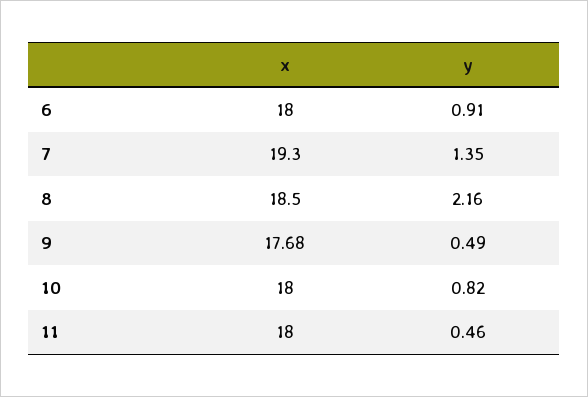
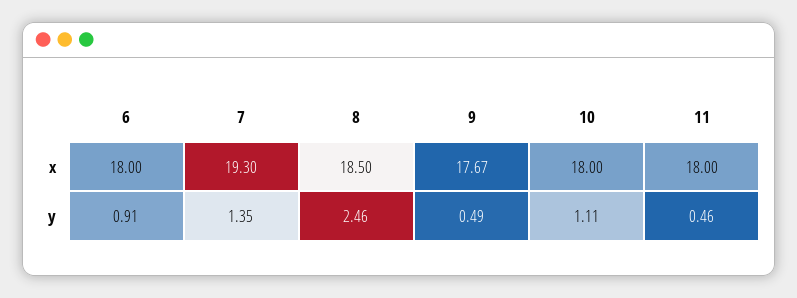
  {
    "x": {
      "6": 18,
      "7": 19.3,
      "8": 18.5,
-     "9": 17.68,
+     "9": 17.67,
      "10": 18,
      "11": 18
    },
    "y": {
      "6": 0.91,
      "7": 1.35,
-     "8": 2.16,
+     "8": 2.46,
      "9": 0.49,
-     "10": 0.82,
+     "10": 1.11,
      "11": 0.46
    }
  }

